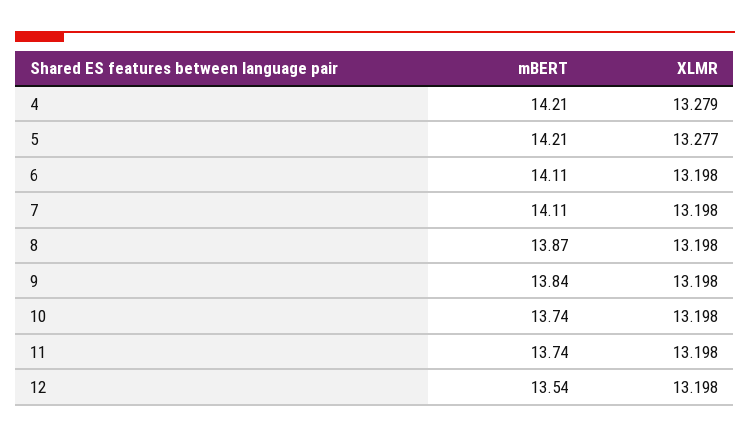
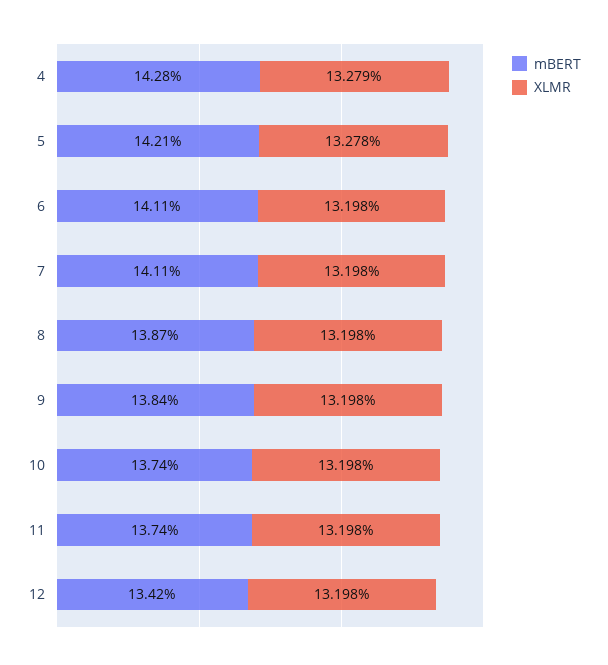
  {
    "mBERT": {
-     "4": 14.21,
+     "4": 14.28,
      "5": 14.21,
      "6": 14.11,
      "7": 14.11,
      "8": 13.87,
      "9": 13.84,
      "10": 13.74,
      "11": 13.74,
-     "12": 13.54
+     "12": 13.42
    },
    "XLMR": {
      "4": 13.279,
-     "5": 13.277,
+     "5": 13.278,
      "6": 13.198,
      "7": 13.198,
      "8": 13.198,
      "9": 13.198,
      "10": 13.198,
      "11": 13.198,
      "12": 13.198
    }
  }

